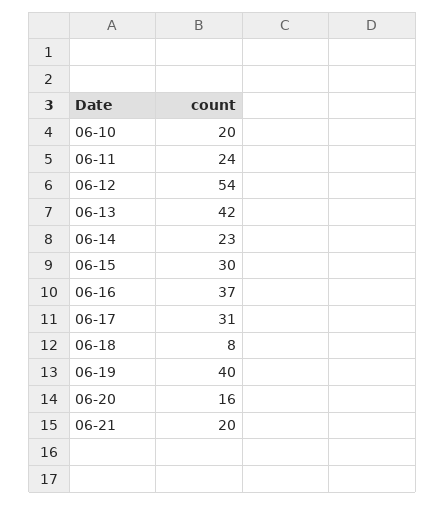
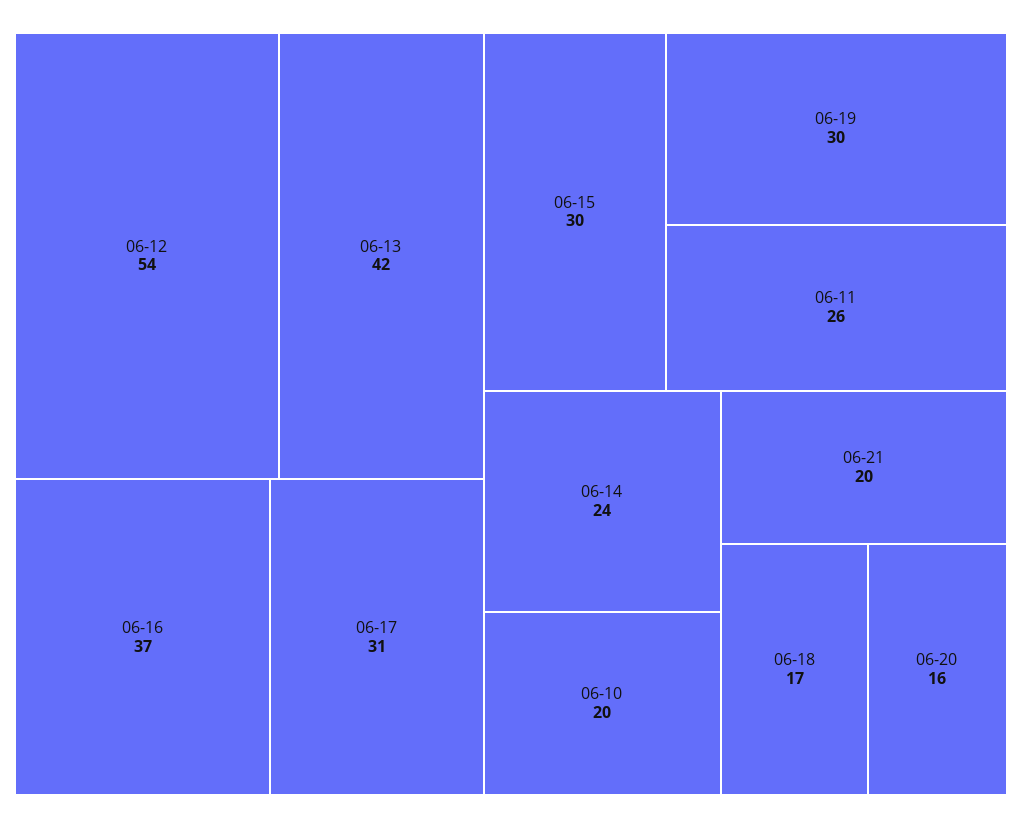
  {
    "06-10": 20,
-   "06-11": 24,
+   "06-11": 26,
    "06-12": 54,
    "06-13": 42,
-   "06-14": 23,
+   "06-14": 24,
    "06-15": 30,
    "06-16": 37,
    "06-17": 31,
-   "06-18": 8,
+   "06-18": 17,
-   "06-19": 40,
+   "06-19": 30,
    "06-20": 16,
    "06-21": 20
  }

